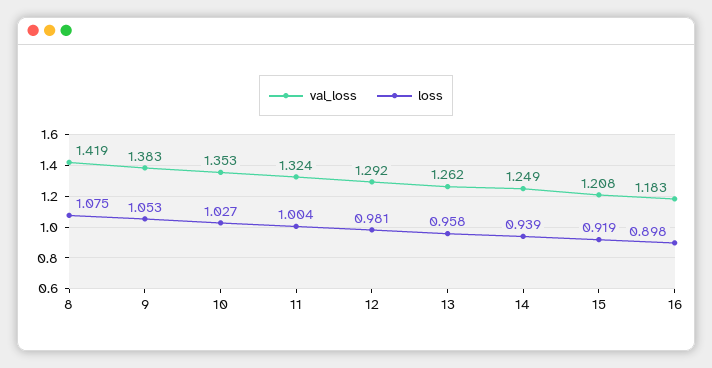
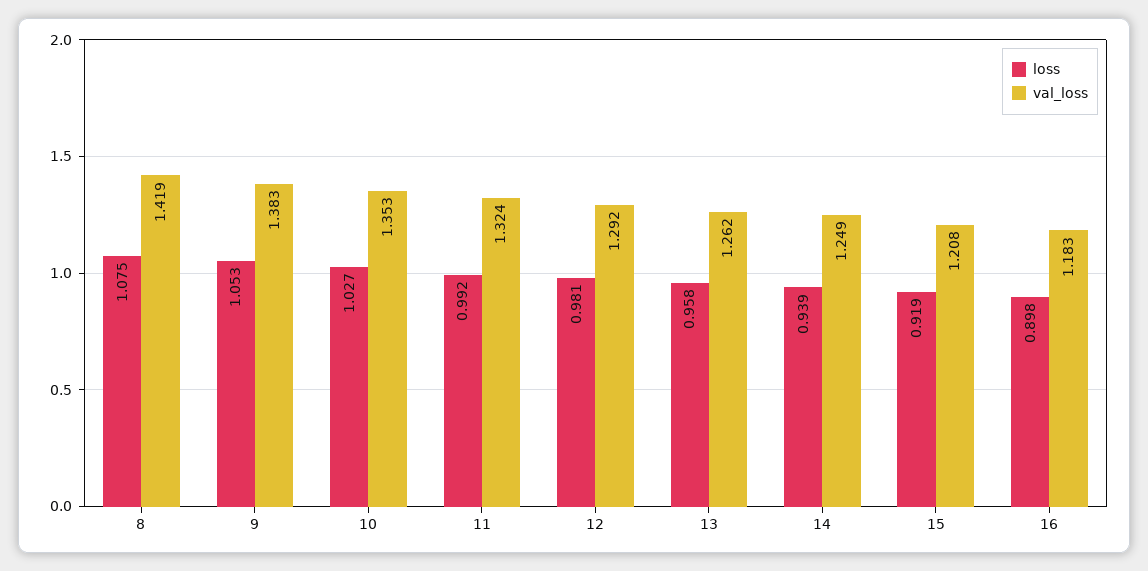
  {
    "val_loss": {
      "8": 1.419,
      "9": 1.383,
      "10": 1.353,
      "11": 1.324,
      "12": 1.292,
      "13": 1.262,
      "14": 1.249,
      "15": 1.208,
      "16": 1.183
    },
    "loss": {
      "8": 1.075,
      "9": 1.053,
      "10": 1.027,
-     "11": 1.004,
+     "11": 0.992,
      "12": 0.981,
      "13": 0.958,
      "14": 0.939,
      "15": 0.919,
      "16": 0.898
    }
  }

